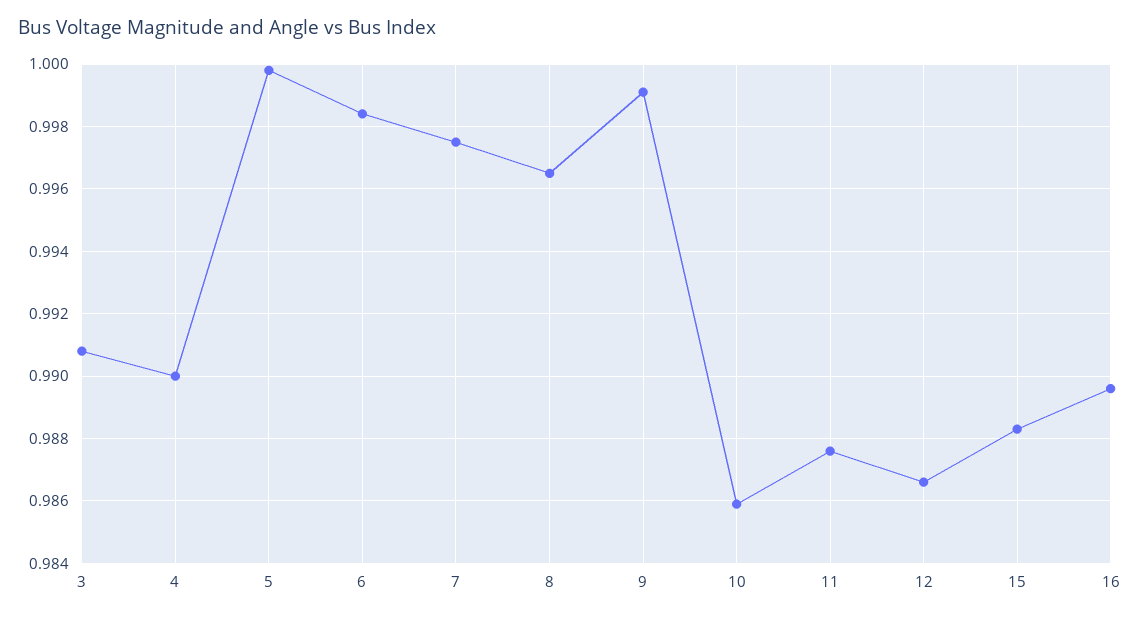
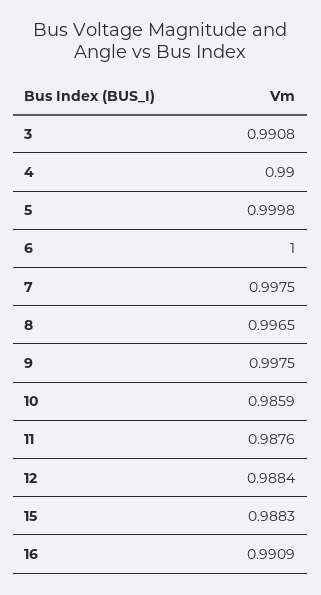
  {
    "3": 0.9908,
    "4": 0.99,
    "5": 0.9998,
-   "6": 0.9985,
+   "6": 1,
    "7": 0.9975,
    "8": 0.9965,
-   "9": 0.999,
+   "9": 0.9975,
    "10": 0.9859,
    "11": 0.9876,
-   "12": 0.9865,
+   "12": 0.9884,
    "15": 0.9883,
-   "16": 0.9895
+   "16": 0.9909
  }

